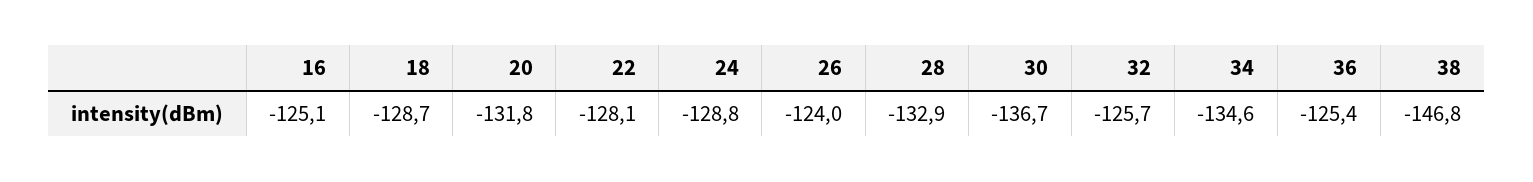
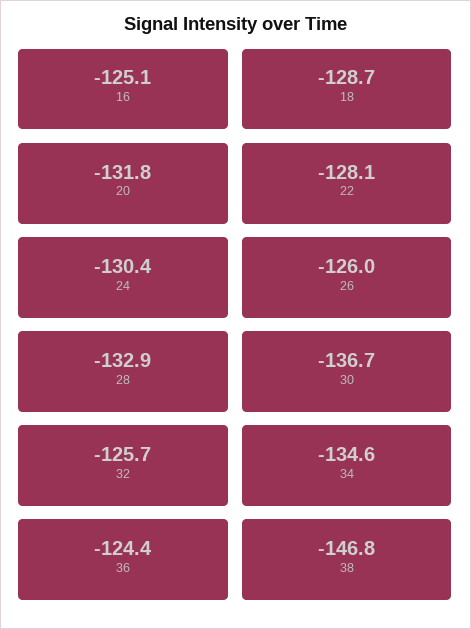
  {
    "16": -125.1,
    "18": -128.7,
    "20": -131.8,
    "22": -128.1,
-   "24": -128.8,
+   "24": -130.4,
-   "26": -124,
+   "26": -126,
    "28": -132.9,
    "30": -136.7,
    "32": -125.7,
    "34": -134.6,
-   "36": -125.4,
+   "36": -124.4,
    "38": -146.8
  }

